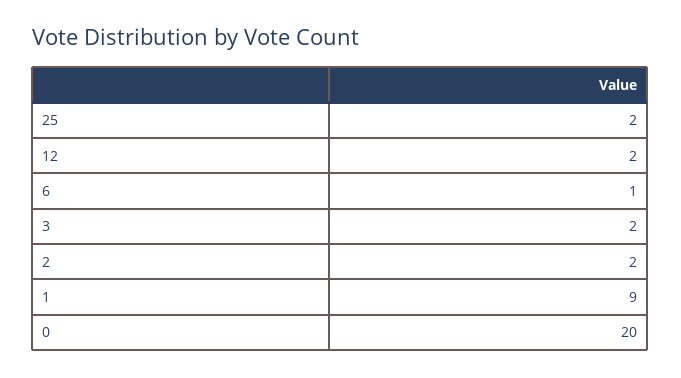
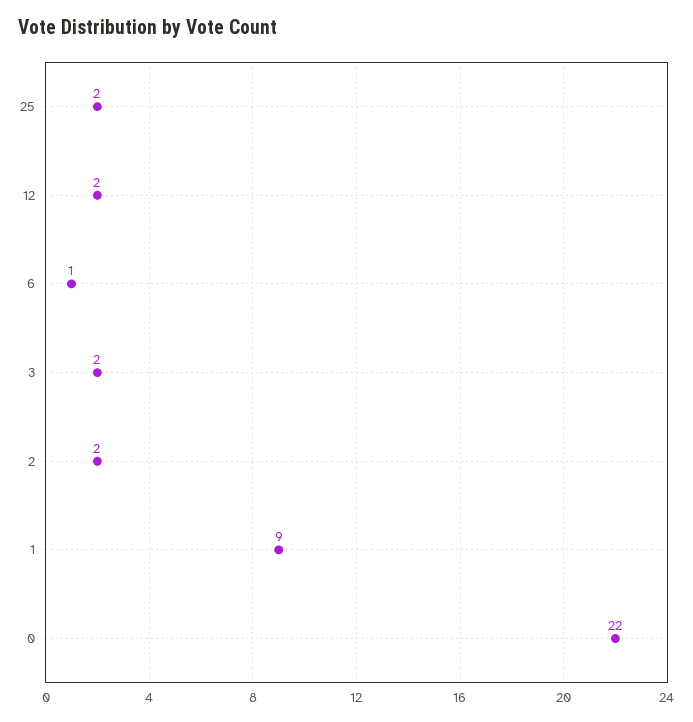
  {
    "25": 2,
    "12": 2,
    "6": 1,
    "3": 2,
    "2": 2,
    "1": 9,
-   "0": 20
+   "0": 22
  }

